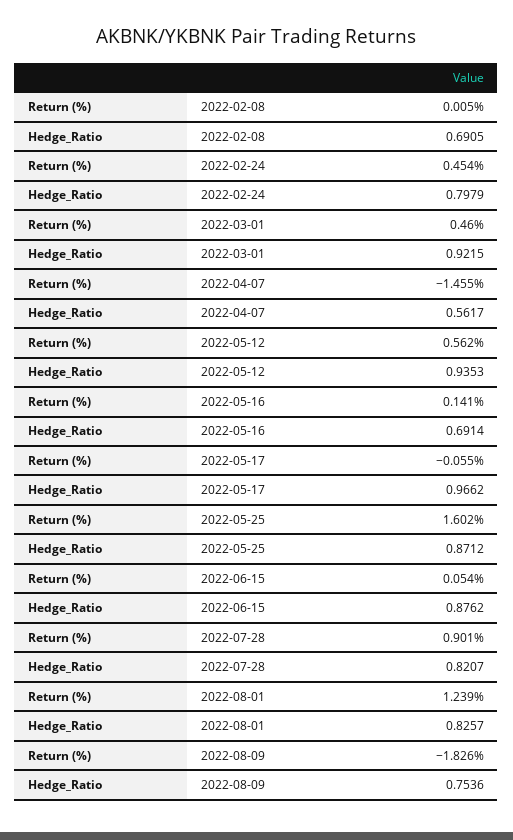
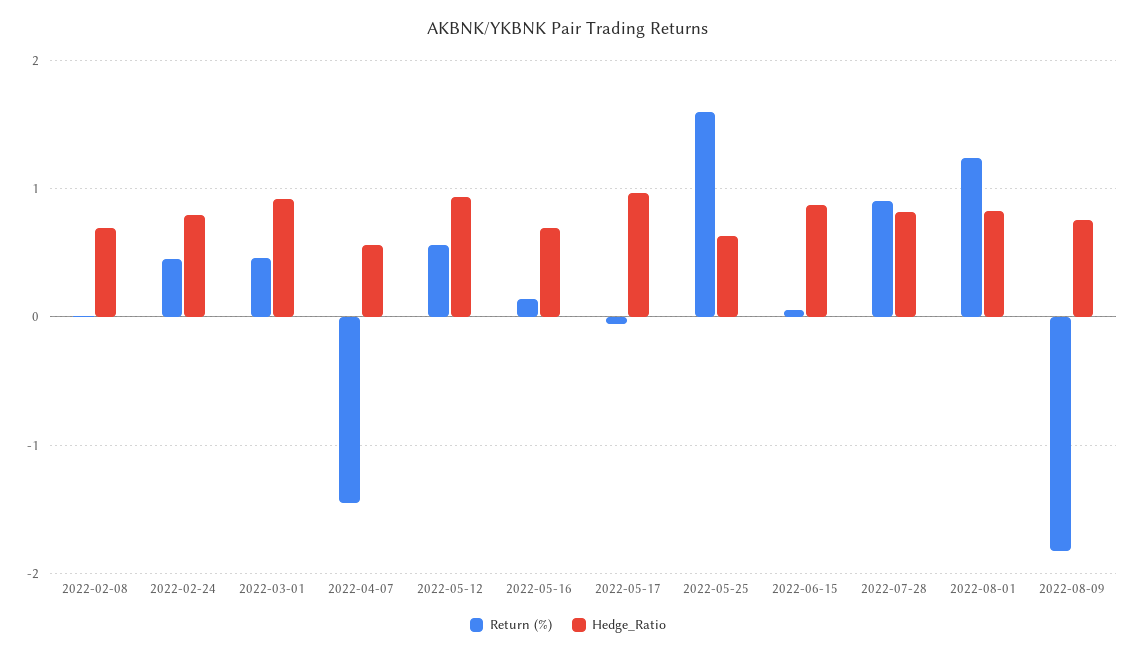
  {
    "Return (%)": {
      "2022-02-08": 0.005,
      "2022-02-24": 0.454,
      "2022-03-01": 0.46,
      "2022-04-07": -1.455,
      "2022-05-12": 0.562,
      "2022-05-16": 0.141,
      "2022-05-17": -0.055,
      "2022-05-25": 1.602,
      "2022-06-15": 0.054,
      "2022-07-28": 0.901,
      "2022-08-01": 1.239,
      "2022-08-09": -1.826
    },
    "Hedge_Ratio": {
      "2022-02-08": 0.6905,
      "2022-02-24": 0.7979,
      "2022-03-01": 0.9215,
      "2022-04-07": 0.5617,
      "2022-05-12": 0.9353,
      "2022-05-16": 0.6914,
      "2022-05-17": 0.9662,
-     "2022-05-25": 0.8712,
+     "2022-05-25": 0.6,
      "2022-06-15": 0.8762,
      "2022-07-28": 0.8207,
      "2022-08-01": 0.8257,
      "2022-08-09": 0.7536
    }
  }

